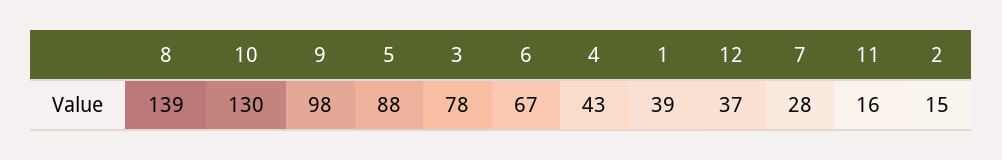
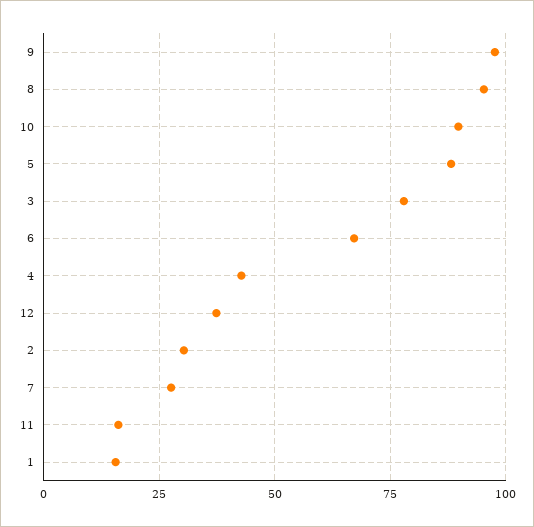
  {
-   "8": 139,
+   "8": 95,
-   "10": 130,
+   "10": 90,
    "9": 98,
    "5": 88,
    "3": 78,
    "6": 67,
    "4": 43,
-   "1": 39,
+   "1": 15,
    "12": 37,
    "7": 28,
    "11": 16,
-   "2": 15
+   "2": 30
  }

